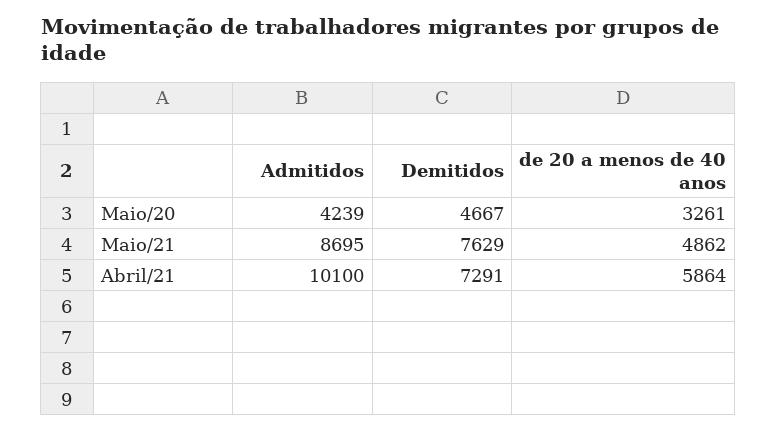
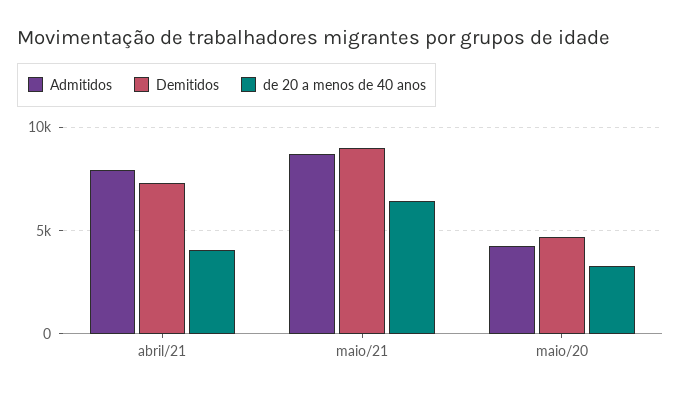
  {
    "Admitidos": {
      "Maio/20": 4239,
      "Maio/21": 8695,
-     "Abril/21": 10100
+     "Abril/21": 8000
    },
    "Demitidos": {
      "Maio/20": 4667,
-     "Maio/21": 7629,
+     "Maio/21": 9000,
      "Abril/21": 7291
    },
    "de 20 a menos de 40 anos": {
      "Maio/20": 3261,
-     "Maio/21": 4862,
+     "Maio/21": 6500,
-     "Abril/21": 5864
+     "Abril/21": 4000
    }
  }

